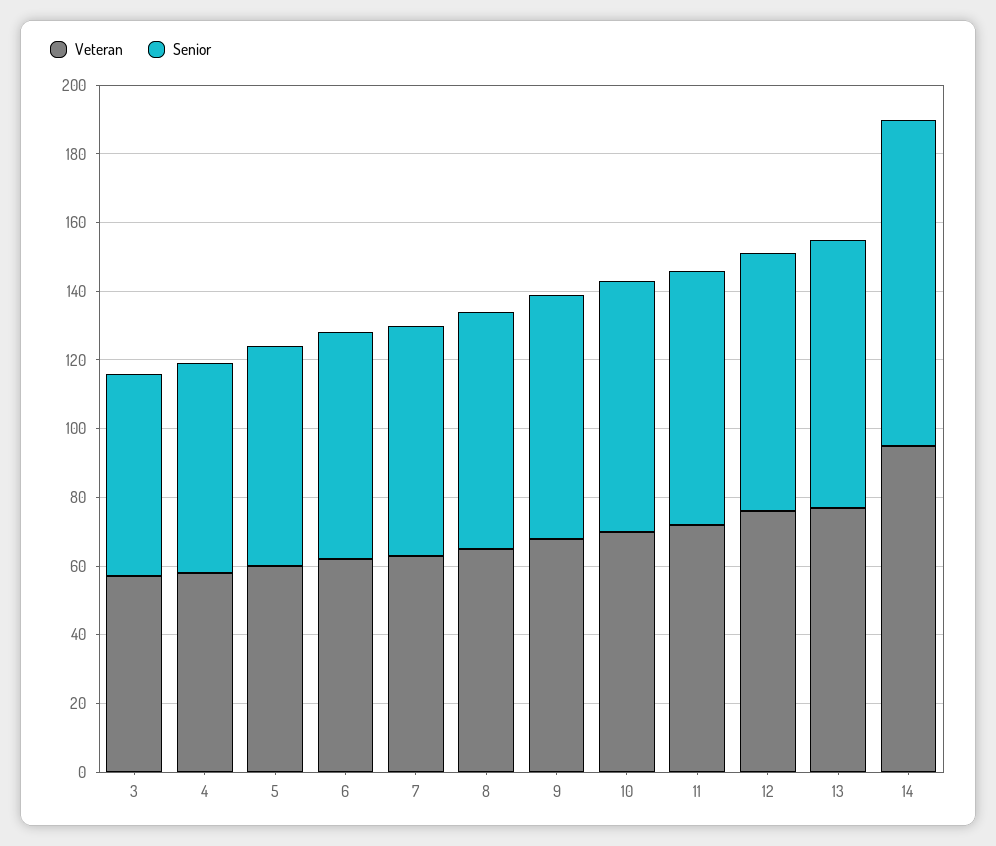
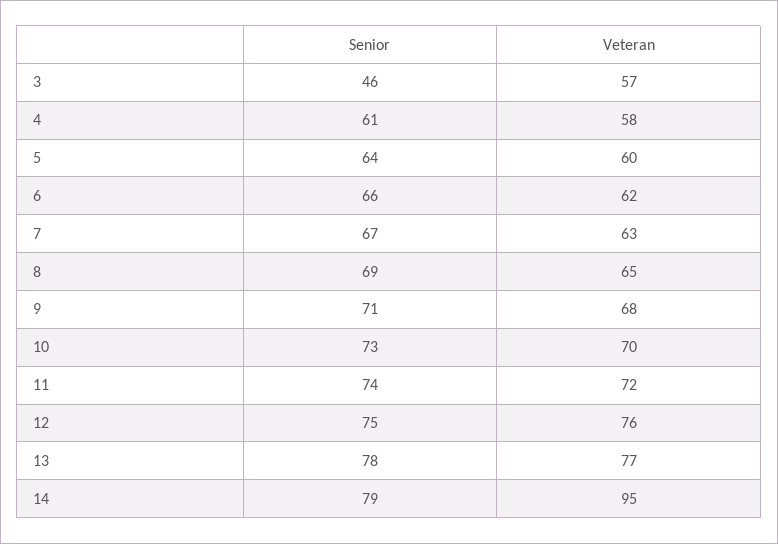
  {
    "Veteran": {
      "3": 57,
      "4": 58,
      "5": 60,
      "6": 62,
      "7": 63,
      "8": 65,
      "9": 68,
      "10": 70,
      "11": 72,
      "12": 76,
      "13": 77,
      "14": 95
    },
    "Senior": {
-     "3": 60,
+     "3": 46,
      "4": 61,
      "5": 64,
      "6": 66,
      "7": 67,
      "8": 69,
      "9": 71,
      "10": 73,
      "11": 74,
      "12": 75,
      "13": 78,
-     "14": 95
+     "14": 79
    }
  }

